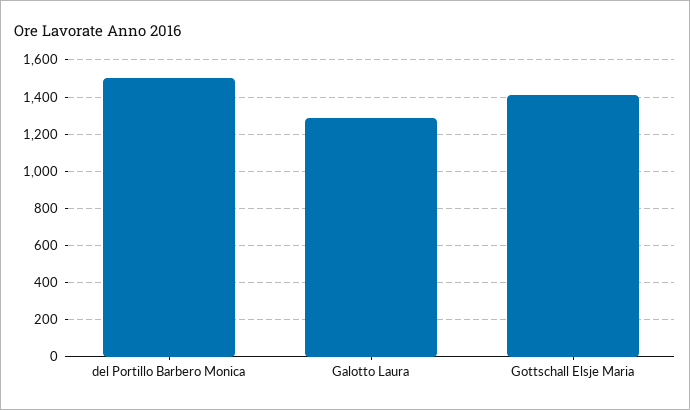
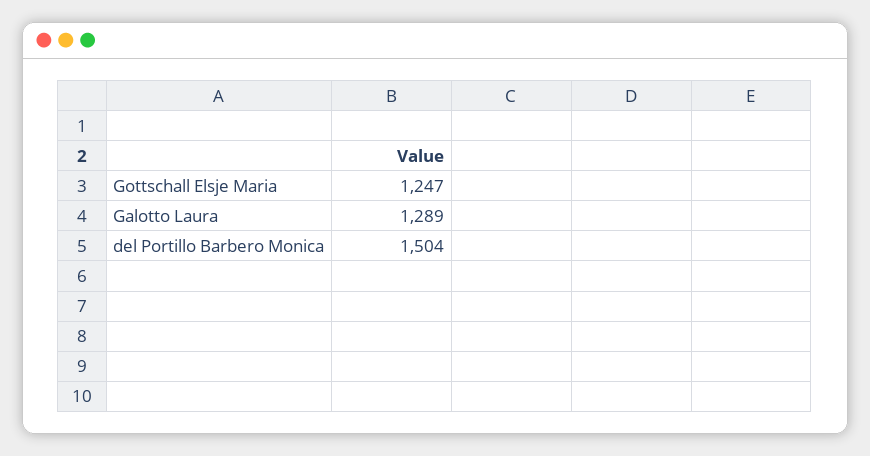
  {
    "del Portillo Barbero Monica": 1504,
    "Galotto Laura": 1289,
-   "Gottschall Elsje Maria": 1400
+   "Gottschall Elsje Maria": 1247
  }

